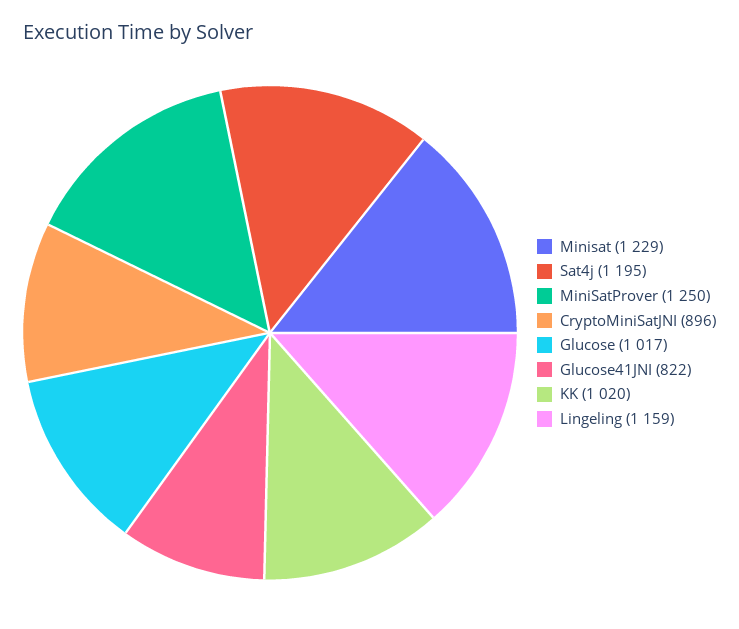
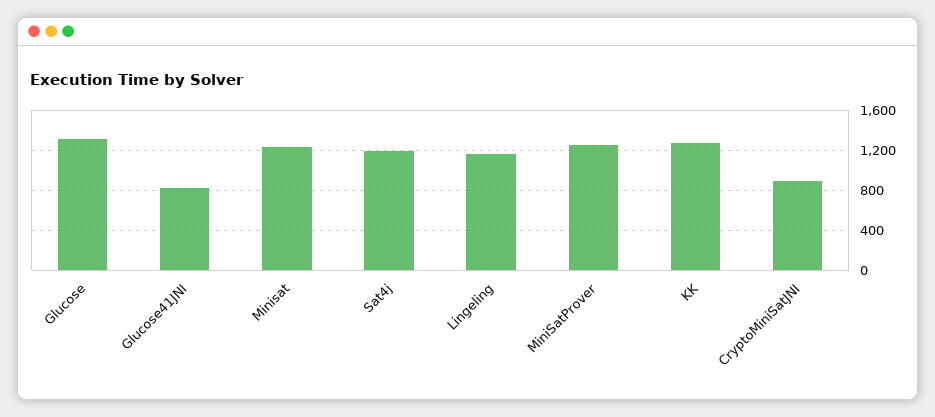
  {
    "Minisat": 1229,
    "Sat4j": 1195,
    "MiniSatProver": 1250,
    "CryptoMiniSatJNI": 896,
-   "Glucose": 1017,
+   "Glucose": 1300,
    "Glucose41JNI": 822,
-   "KK": 1020,
+   "KK": 1300,
    "Lingeling": 1159
  }

